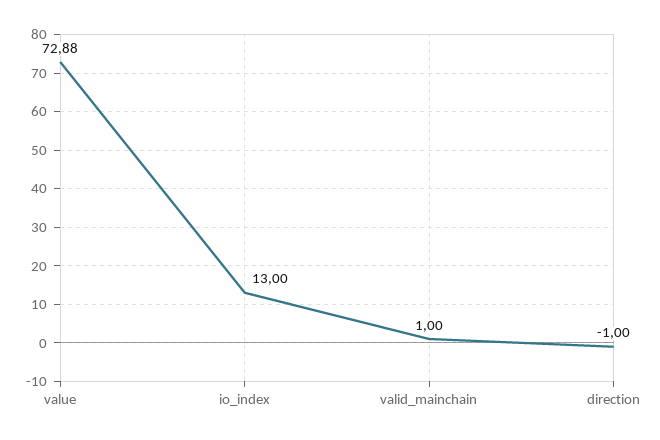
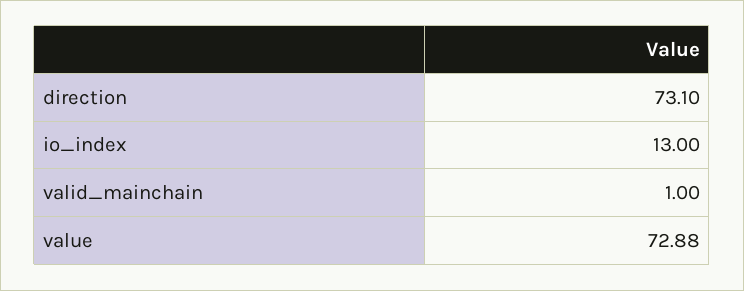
  {
    "value": 72.88,
    "io_index": 13,
    "valid_mainchain": 1,
-   "direction": -1
+   "direction": 73.1
  }

